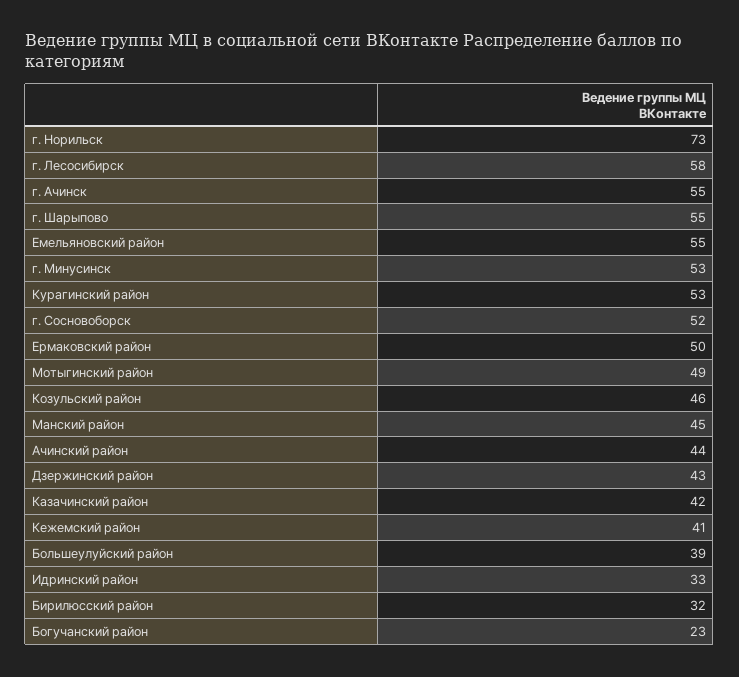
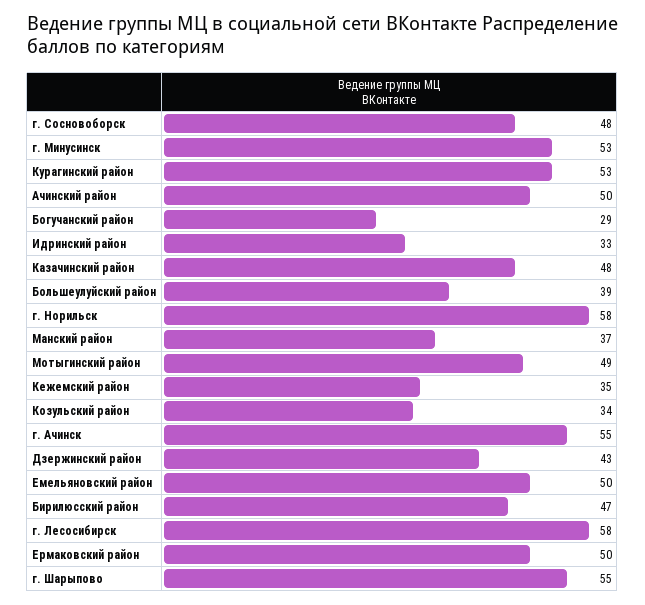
  {
-   "г. Норильск": 73,
+   "г. Норильск": 58,
    "г. Лесосибирск": 58,
    "г. Ачинск": 55,
    "г. Шарыпово": 55,
-   "Емельяновский район": 55,
+   "Емельяновский район": 50,
    "г. Минусинск": 53,
    "Курагинский район": 53,
-   "г. Сосновоборск": 52,
+   "г. Сосновоборск": 48,
    "Ермаковский район": 50,
    "Мотыгинский район": 49,
-   "Козульский район": 46,
+   "Козульский район": 34,
-   "Манский район": 45,
+   "Манский район": 37,
-   "Ачинский район": 44,
+   "Ачинский район": 50,
    "Дзержинский район": 43,
-   "Казачинский район": 42,
+   "Казачинский район": 48,
-   "Кежемский район": 41,
+   "Кежемский район": 35,
    "Большеулуйский район": 39,
    "Идринский район": 33,
-   "Бирилюсский район": 32,
+   "Бирилюсский район": 47,
-   "Богучанский район": 23
+   "Богучанский район": 29
  }

